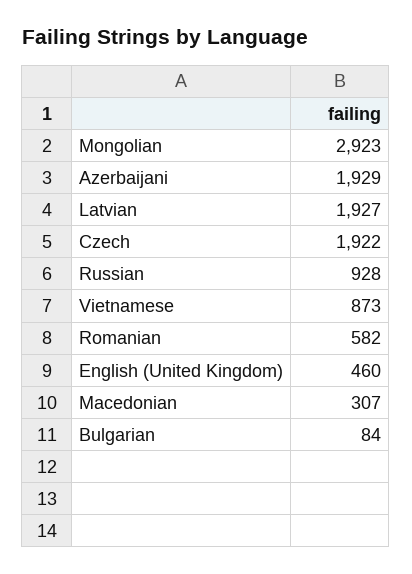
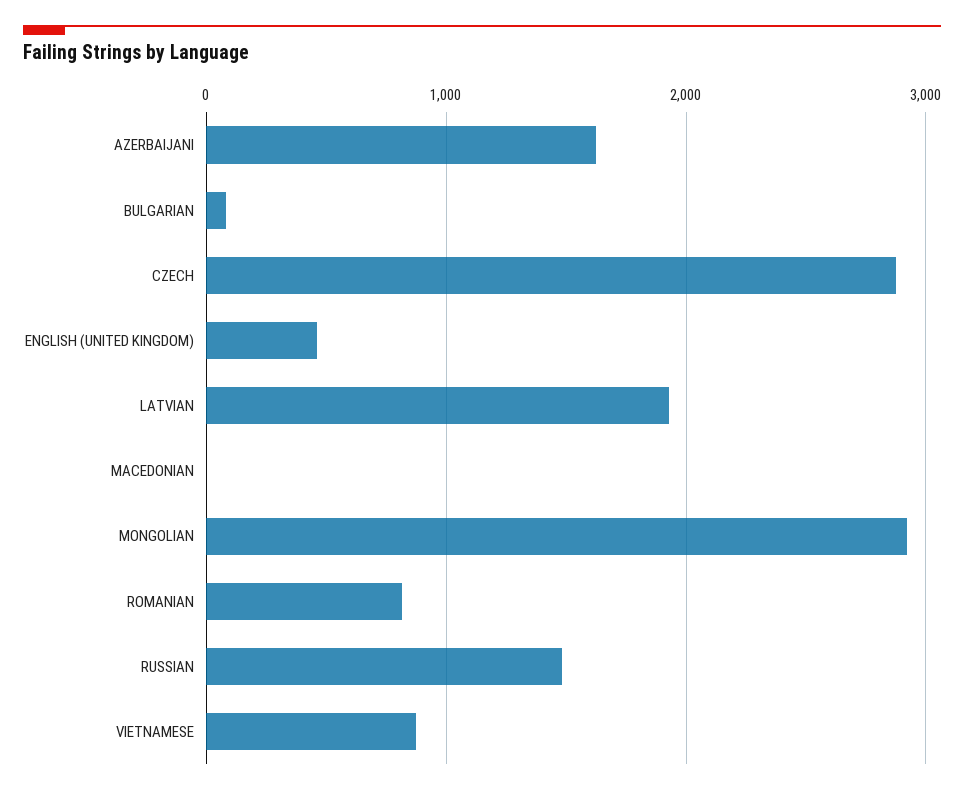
  {
    "Mongolian": 2923,
-   "Azerbaijani": 1929,
+   "Azerbaijani": 1600,
    "Latvian": 1927,
-   "Czech": 1922,
+   "Czech": 2900,
-   "Russian": 928,
+   "Russian": 1500,
    "Vietnamese": 873,
-   "Romanian": 582,
+   "Romanian": 800,
    "English (United Kingdom)": 460,
-   "Macedonian": 307,
+   "Macedonian": 0,
    "Bulgarian": 84
  }

